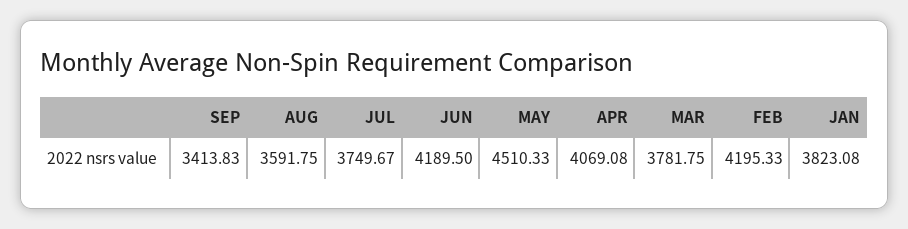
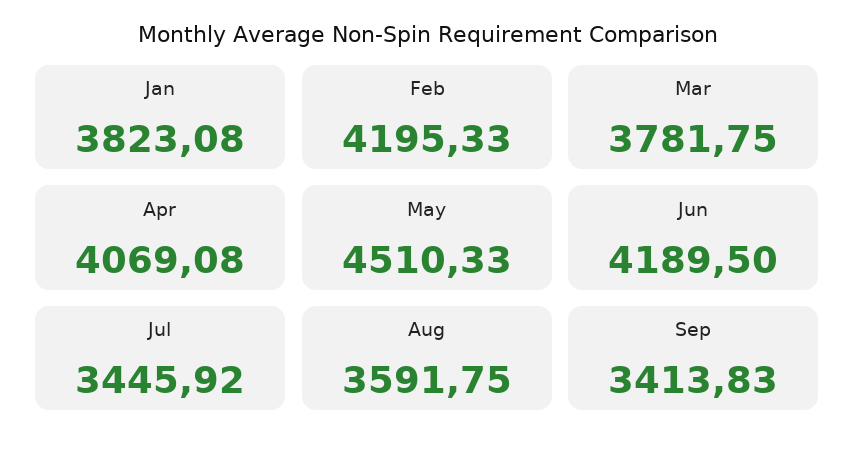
  {
    "SEP": 3413.83,
    "AUG": 3591.75,
-   "JUL": 3749.67,
+   "JUL": 3445.92,
    "JUN": 4189.5,
    "MAY": 4510.33,
    "APR": 4069.08,
    "MAR": 3781.75,
    "FEB": 4195.33,
    "JAN": 3823.08
  }

